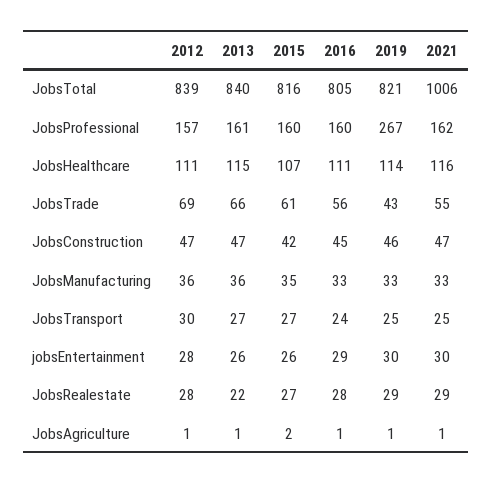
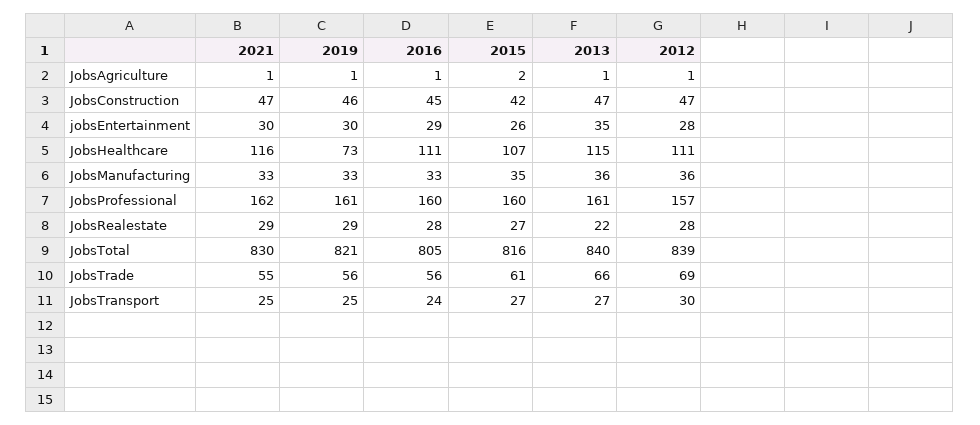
  {
    "2012": {
      "JobsTotal": 839,
      "JobsProfessional": 157,
      "JobsHealthcare": 111,
      "JobsTrade": 69,
      "JobsConstruction": 47,
      "JobsManufacturing": 36,
      "JobsTransport": 30,
      "jobsEntertainment": 28,
      "JobsRealestate": 28,
      "JobsAgriculture": 1
    },
    "2013": {
      "JobsTotal": 840,
      "JobsProfessional": 161,
      "JobsHealthcare": 115,
      "JobsTrade": 66,
      "JobsConstruction": 47,
      "JobsManufacturing": 36,
      "JobsTransport": 27,
-     "jobsEntertainment": 26,
+     "jobsEntertainment": 35,
      "JobsRealestate": 22,
      "JobsAgriculture": 1
    },
    "2015": {
      "JobsTotal": 816,
      "JobsProfessional": 160,
      "JobsHealthcare": 107,
      "JobsTrade": 61,
      "JobsConstruction": 42,
      "JobsManufacturing": 35,
      "JobsTransport": 27,
      "jobsEntertainment": 26,
      "JobsRealestate": 27,
      "JobsAgriculture": 2
    },
    "2016": {
      "JobsTotal": 805,
      "JobsProfessional": 160,
      "JobsHealthcare": 111,
      "JobsTrade": 56,
      "JobsConstruction": 45,
      "JobsManufacturing": 33,
      "JobsTransport": 24,
      "jobsEntertainment": 29,
      "JobsRealestate": 28,
      "JobsAgriculture": 1
    },
    "2019": {
      "JobsTotal": 821,
-     "JobsProfessional": 267,
+     "JobsProfessional": 161,
-     "JobsHealthcare": 114,
+     "JobsHealthcare": 73,
-     "JobsTrade": 43,
+     "JobsTrade": 56,
      "JobsConstruction": 46,
      "JobsManufacturing": 33,
      "JobsTransport": 25,
      "jobsEntertainment": 30,
      "JobsRealestate": 29,
      "JobsAgriculture": 1
    },
    "2021": {
-     "JobsTotal": 1006,
+     "JobsTotal": 830,
      "JobsProfessional": 162,
      "JobsHealthcare": 116,
      "JobsTrade": 55,
      "JobsConstruction": 47,
      "JobsManufacturing": 33,
      "JobsTransport": 25,
      "jobsEntertainment": 30,
      "JobsRealestate": 29,
      "JobsAgriculture": 1
    }
  }

